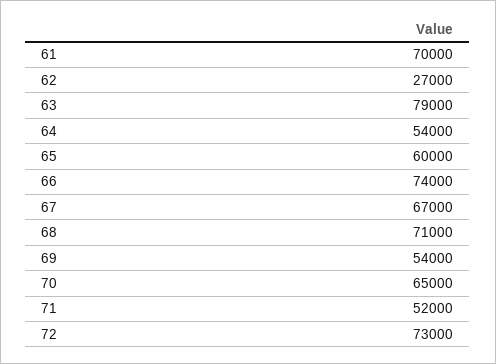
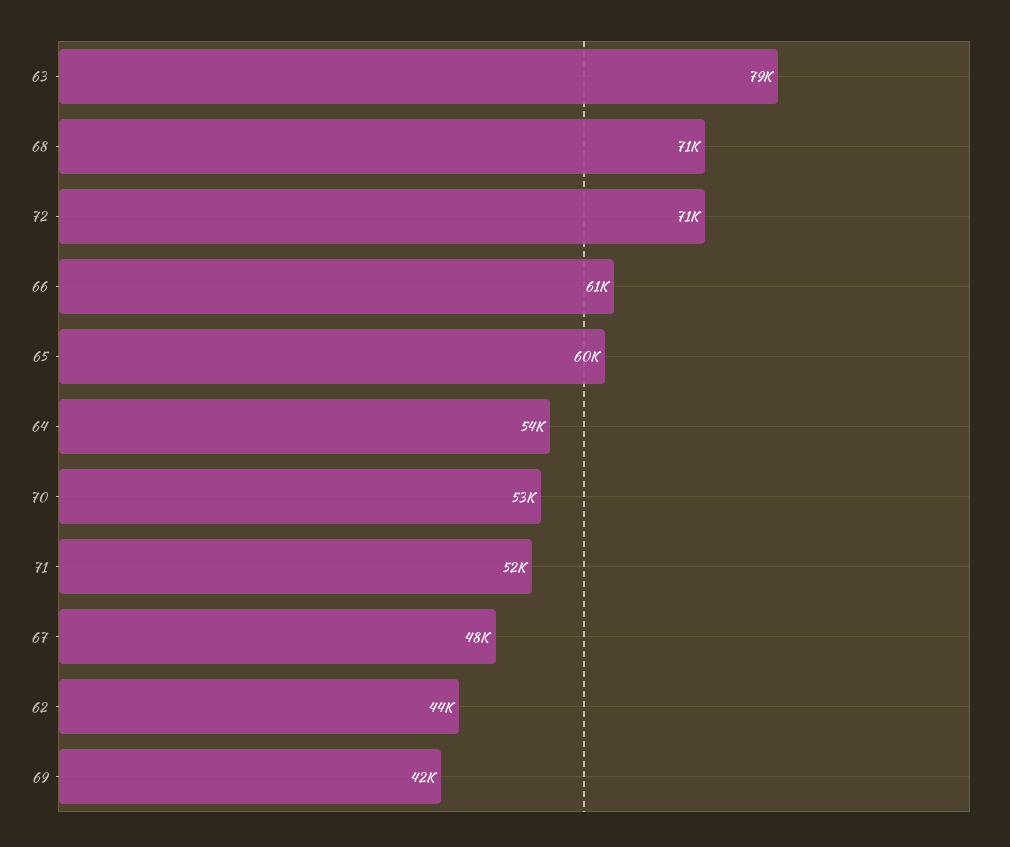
  {
-   "61": 70000,
-   "62": 27000,
+   "62": 44000,
    "63": 79000,
    "64": 54000,
    "65": 60000,
-   "66": 74000,
+   "66": 61000,
-   "67": 67000,
+   "67": 48000,
    "68": 71000,
-   "69": 54000,
+   "69": 42000,
-   "70": 65000,
+   "70": 53000,
    "71": 52000,
-   "72": 73000
+   "72": 71000
  }

